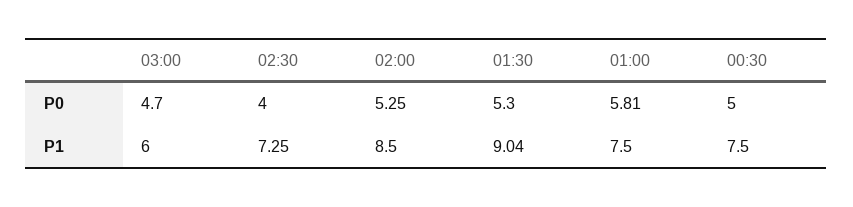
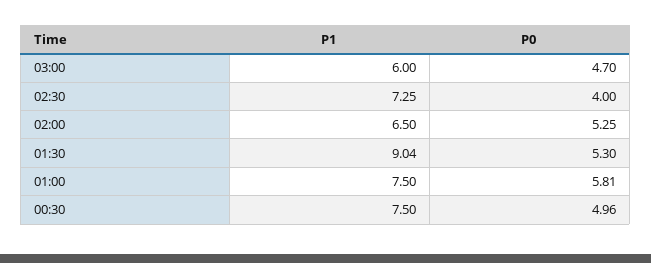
  {
    "03:00": {
      "P0": 4.7,
      "P1": 6
    },
    "02:30": {
      "P0": 4,
      "P1": 7.25
    },
    "02:00": {
      "P0": 5.25,
-     "P1": 8.5
+     "P1": 6.5
    },
    "01:30": {
      "P0": 5.3,
      "P1": 9.04
    },
    "01:00": {
      "P0": 5.81,
      "P1": 7.5
    },
    "00:30": {
-     "P0": 5,
+     "P0": 4.96,
      "P1": 7.5
    }
  }

